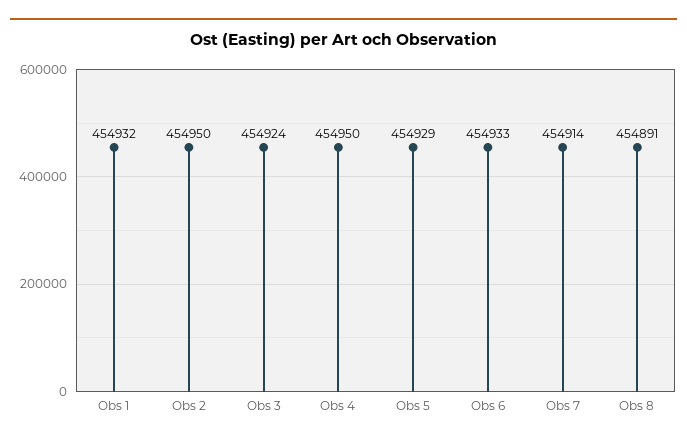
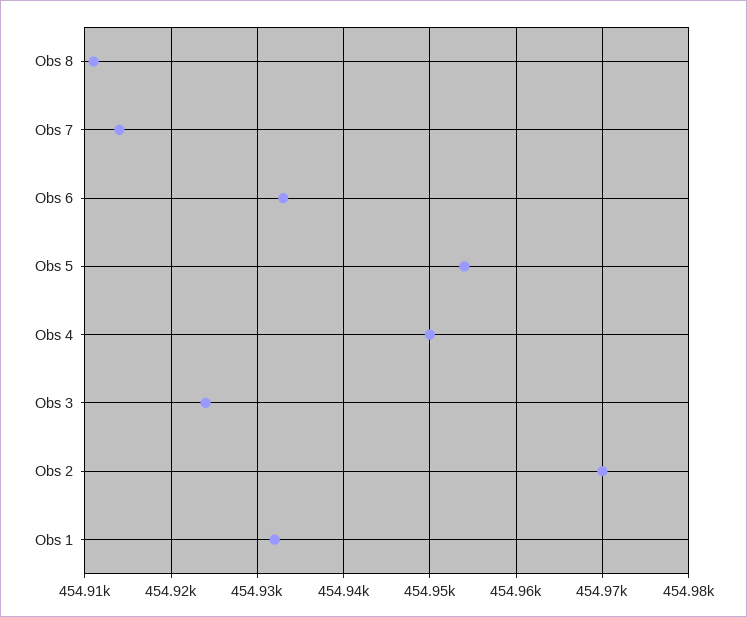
  {
    "Obs 1": 454932,
-   "Obs 2": 454950,
+   "Obs 2": 454970,
    "Obs 3": 454924,
    "Obs 4": 454950,
-   "Obs 5": 454929,
+   "Obs 5": 454954,
    "Obs 6": 454933,
    "Obs 7": 454914,
-   "Obs 8": 454891
+   "Obs 8": 454911
  }

